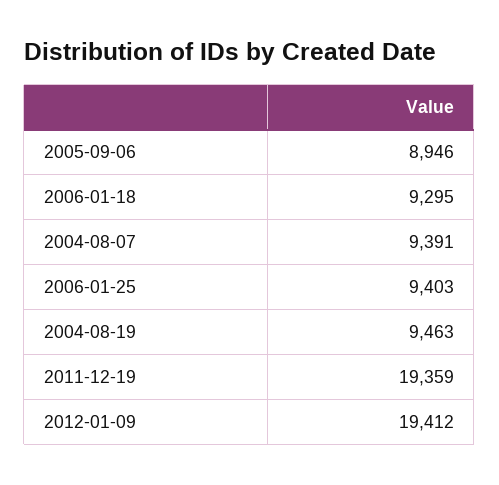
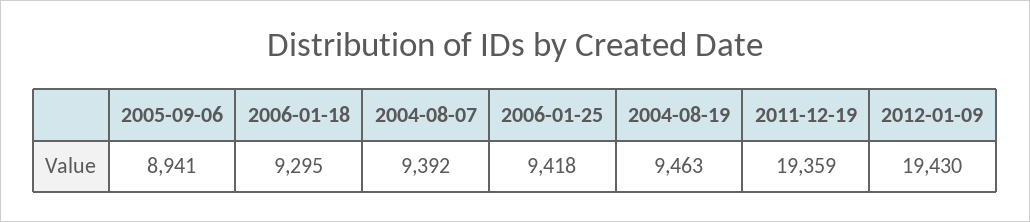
  {
-   "2005-09-06": 8946,
+   "2005-09-06": 8941,
    "2006-01-18": 9295,
-   "2004-08-07": 9391,
+   "2004-08-07": 9392,
-   "2006-01-25": 9403,
+   "2006-01-25": 9418,
    "2004-08-19": 9463,
    "2011-12-19": 19359,
-   "2012-01-09": 19412
+   "2012-01-09": 19430
  }

